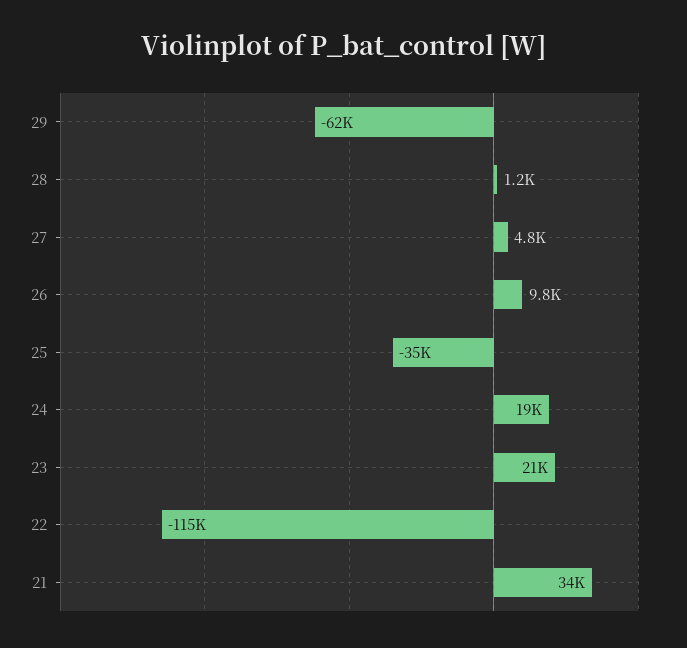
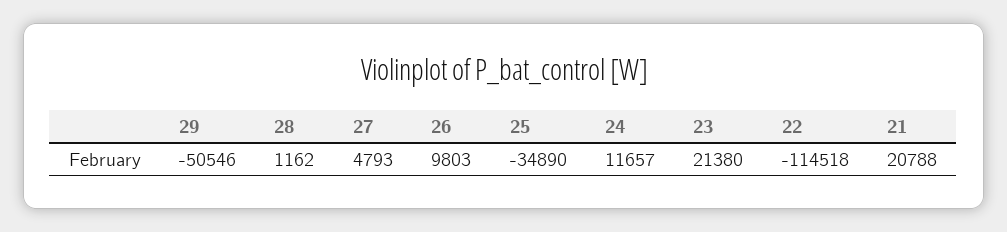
  {
-   "29": -62000,
+   "29": -50546,
    "28": 1162,
    "27": 4793,
    "26": 9803,
    "25": -34890,
-   "24": 19000,
+   "24": 11657,
    "23": 21380,
    "22": -114518,
-   "21": 34000
+   "21": 20788
  }

